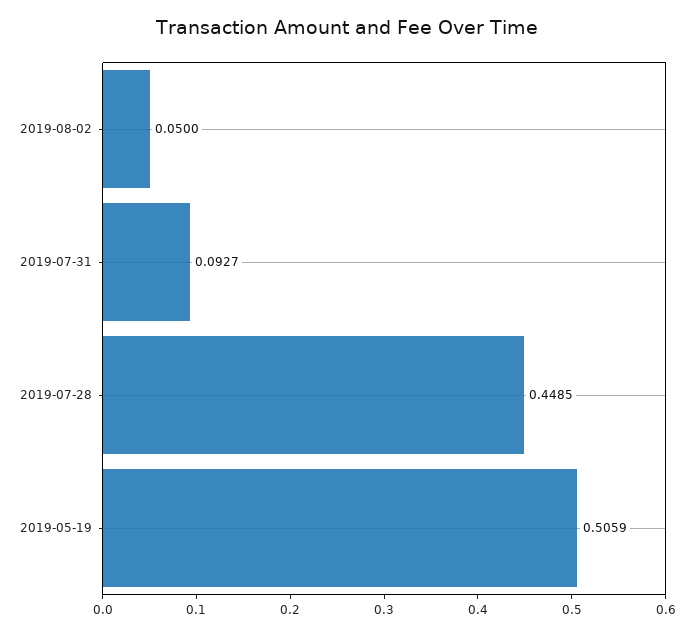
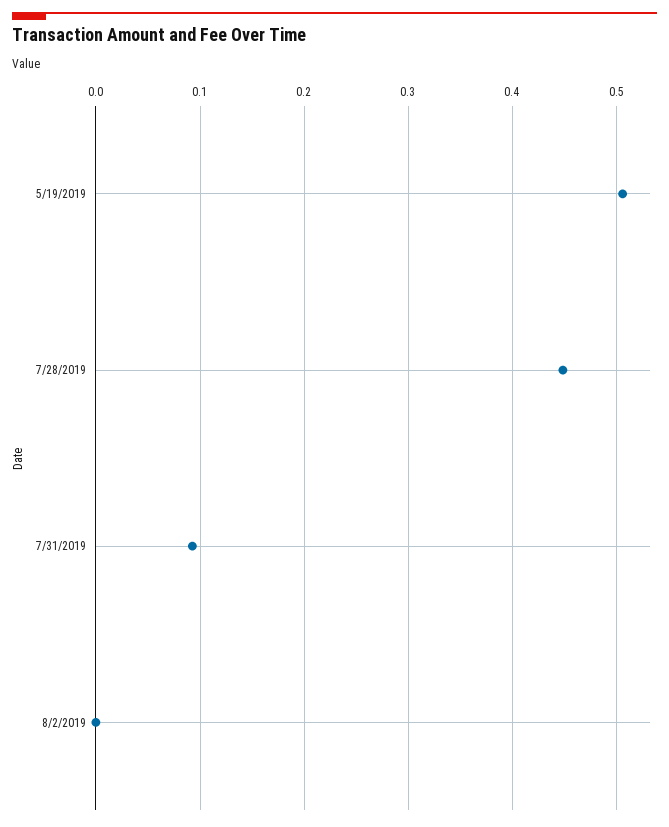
  {
-   "2019-08-02": 0.05,
+   "2019-08-02": 0,
    "2019-07-31": 0.0927,
    "2019-07-28": 0.4485,
    "2019-05-19": 0.5059
  }

